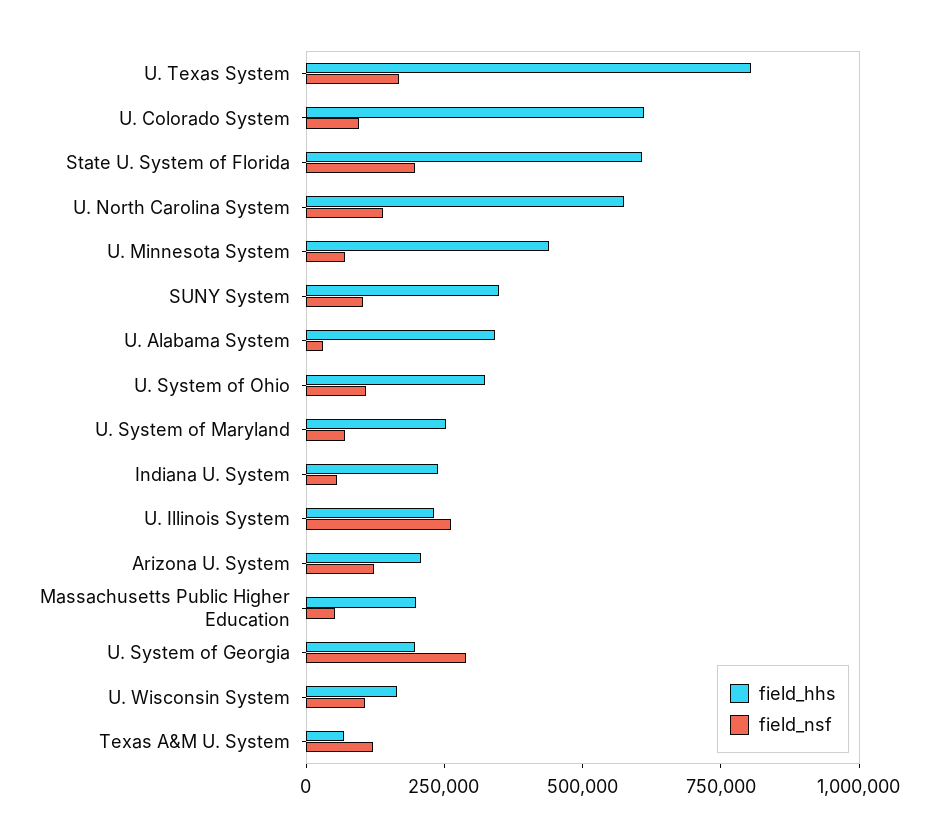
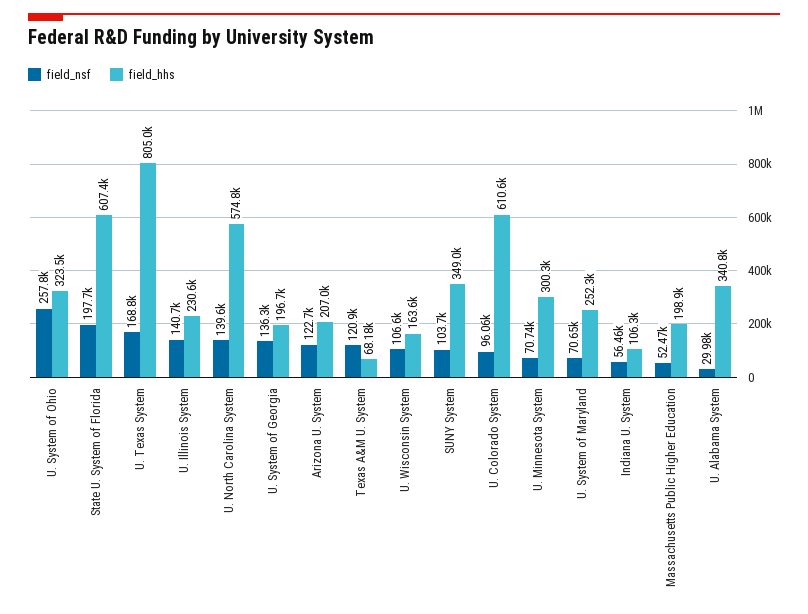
  {
    "field_hhs": {
      "U. Texas System": 805000,
      "U. Colorado System": 610600,
      "State U. System of Florida": 607400,
      "U. North Carolina System": 574800,
-     "U. Minnesota System": 450000,
+     "U. Minnesota System": 300300,
      "SUNY System": 349000,
      "U. Alabama System": 340800,
      "U. System of Ohio": 323500,
      "U. System of Maryland": 252300,
-     "Indiana U. System": 250000,
+     "Indiana U. System": 106300,
      "U. Illinois System": 230600,
      "Arizona U. System": 207000,
      "Massachusetts Public Higher Education": 198900,
      "U. System of Georgia": 196700,
      "U. Wisconsin System": 163600,
      "Texas A&M U. System": 68180
    },
    "field_nsf": {
      "U. Texas System": 168800,
      "U. Colorado System": 96060,
      "State U. System of Florida": 197700,
      "U. North Carolina System": 139600,
      "U. Minnesota System": 70740,
      "SUNY System": 103700,
      "U. Alabama System": 29980,
-     "U. System of Ohio": 100000,
+     "U. System of Ohio": 257800,
      "U. System of Maryland": 70650,
      "Indiana U. System": 56460,
-     "U. Illinois System": 250000,
+     "U. Illinois System": 140700,
      "Arizona U. System": 122700,
      "Massachusetts Public Higher Education": 52470,
-     "U. System of Georgia": 300000,
+     "U. System of Georgia": 136300,
      "U. Wisconsin System": 106600,
      "Texas A&M U. System": 120900
    }
  }

